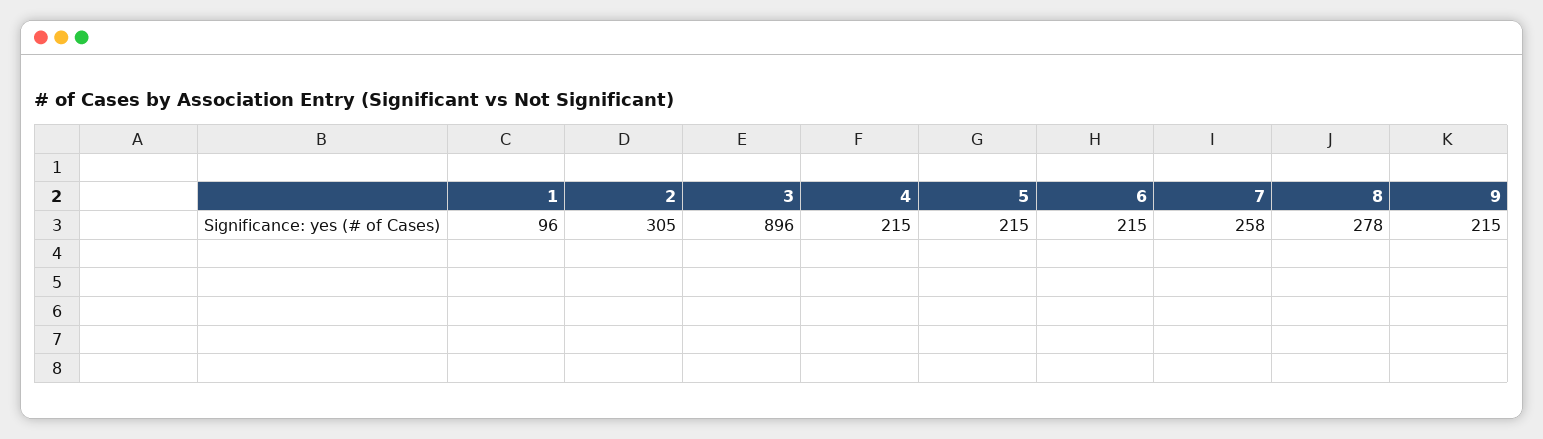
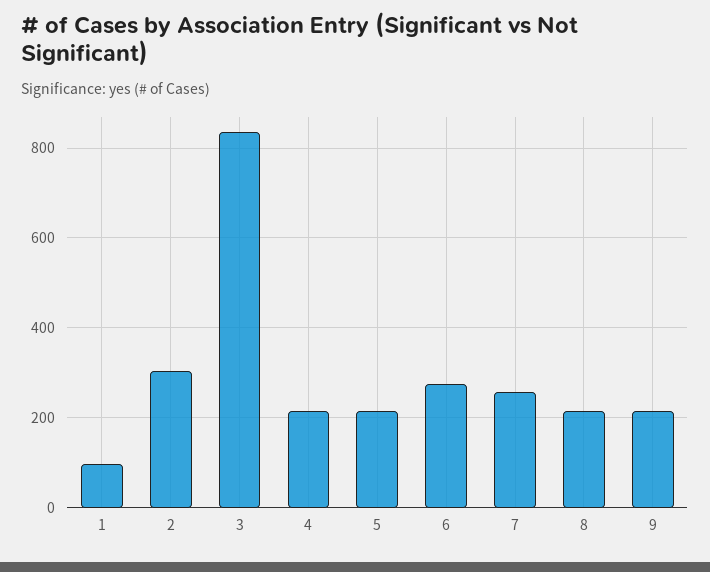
  {
    "1": 96,
    "2": 305,
-   "3": 896,
+   "3": 840,
    "4": 215,
    "5": 215,
-   "6": 215,
+   "6": 280,
    "7": 258,
-   "8": 278,
+   "8": 220,
    "9": 215
  }

